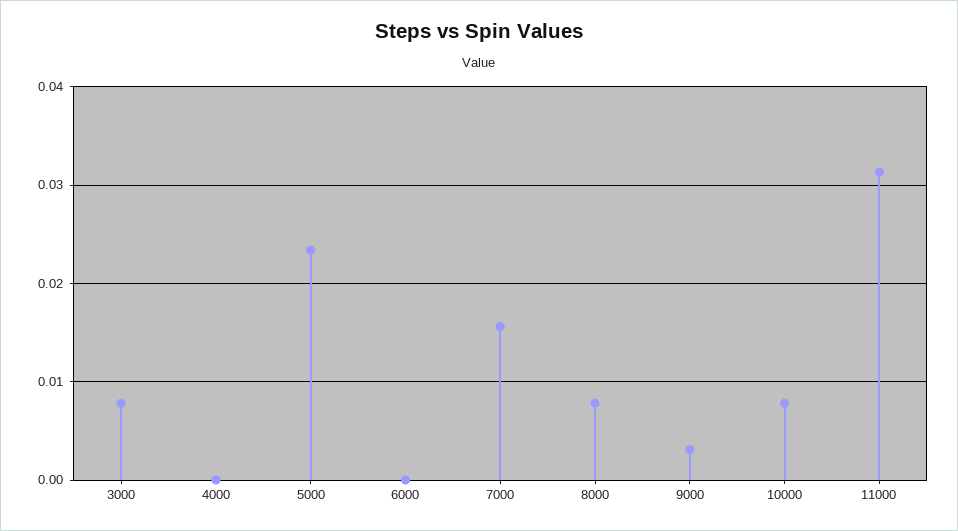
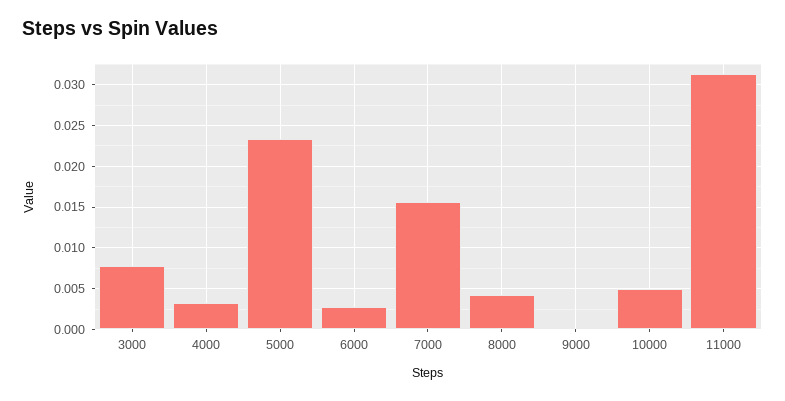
  {
    "3000": 0.008,
-   "4000": 0,
+   "4000": 0.003,
    "5000": 0.023,
-   "6000": 0,
+   "6000": 0.003,
    "7000": 0.016,
-   "8000": 0.008,
+   "8000": 0.004,
-   "9000": 0.003,
+   "9000": 0,
-   "10000": 0.008,
+   "10000": 0.005,
    "11000": 0.031
  }

